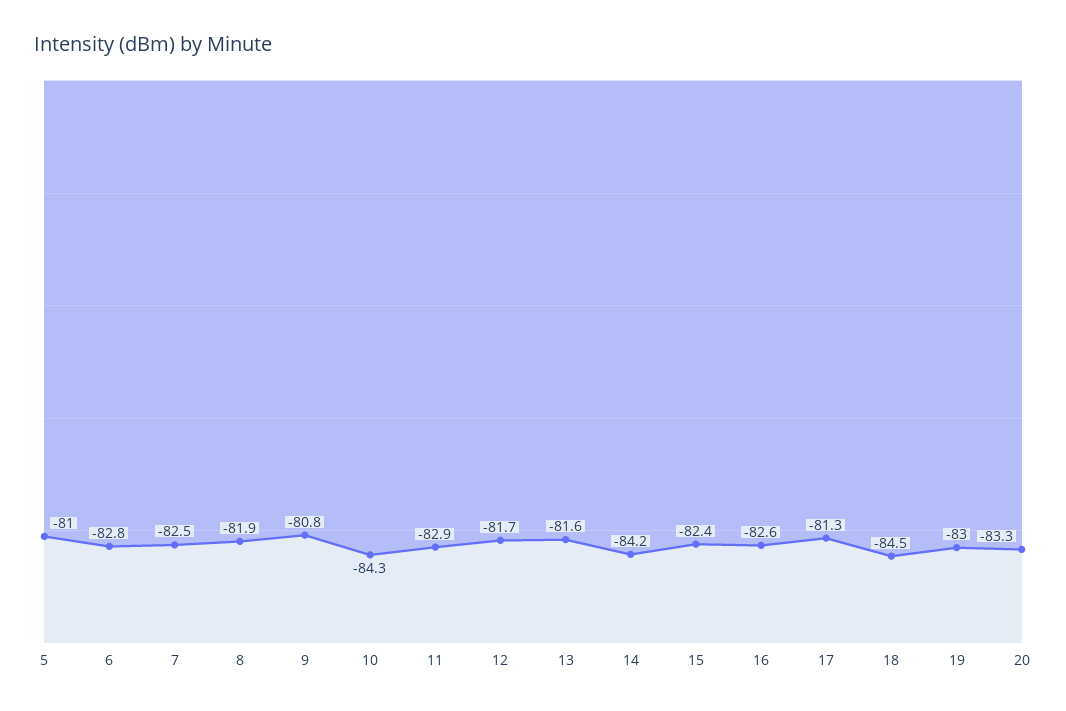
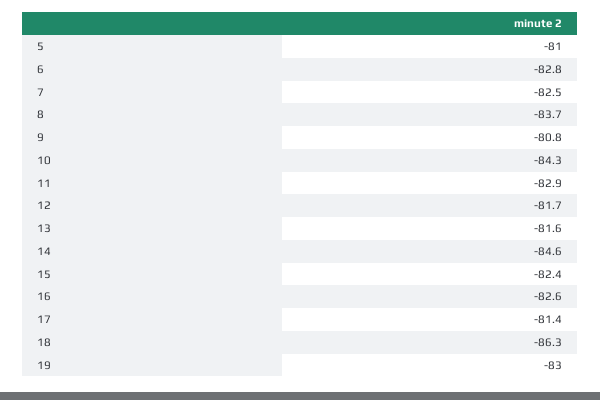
  {
    "5": -81,
    "6": -82.8,
    "7": -82.5,
-   "8": -81.9,
+   "8": -83.7,
    "9": -80.8,
    "10": -84.3,
    "11": -82.9,
    "12": -81.7,
    "13": -81.6,
-   "14": -84.2,
+   "14": -84.6,
    "15": -82.4,
    "16": -82.6,
-   "17": -81.3,
+   "17": -81.4,
-   "18": -84.5,
+   "18": -86.3,
-   "19": -83,
+   "19": -83
-   "20": -83.3
  }

